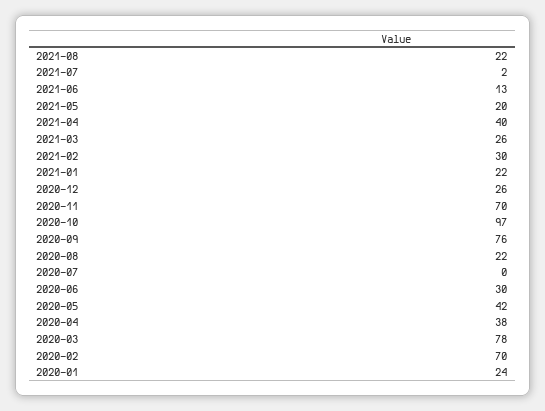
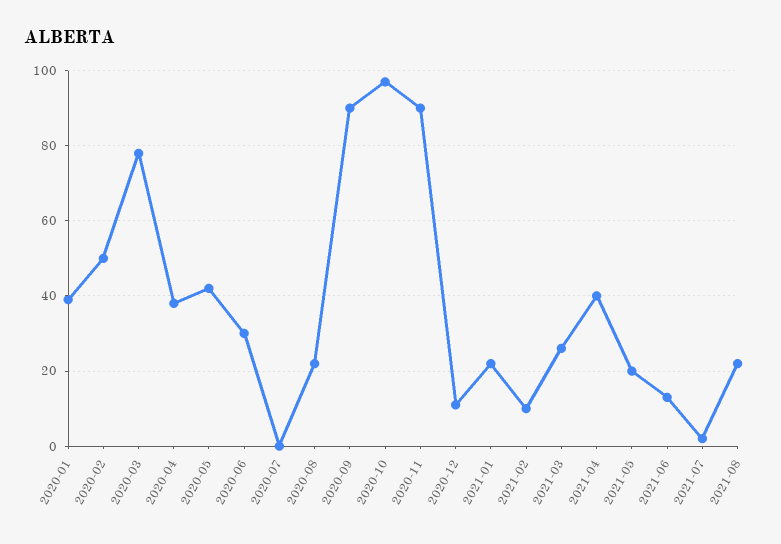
  {
    "2021-08": 22,
    "2021-07": 2,
    "2021-06": 13,
    "2021-05": 20,
    "2021-04": 40,
    "2021-03": 26,
-   "2021-02": 30,
+   "2021-02": 10,
    "2021-01": 22,
-   "2020-12": 26,
+   "2020-12": 10,
-   "2020-11": 70,
+   "2020-11": 90,
    "2020-10": 97,
-   "2020-09": 76,
+   "2020-09": 90,
    "2020-08": 22,
    "2020-07": 0,
    "2020-06": 30,
    "2020-05": 42,
    "2020-04": 38,
    "2020-03": 78,
-   "2020-02": 70,
+   "2020-02": 50,
-   "2020-01": 24
+   "2020-01": 40
  }

